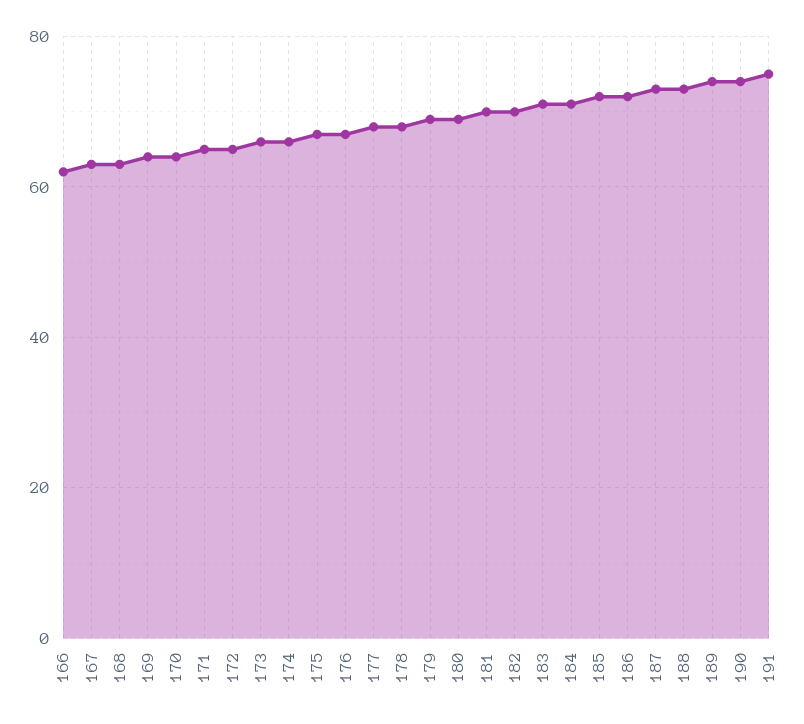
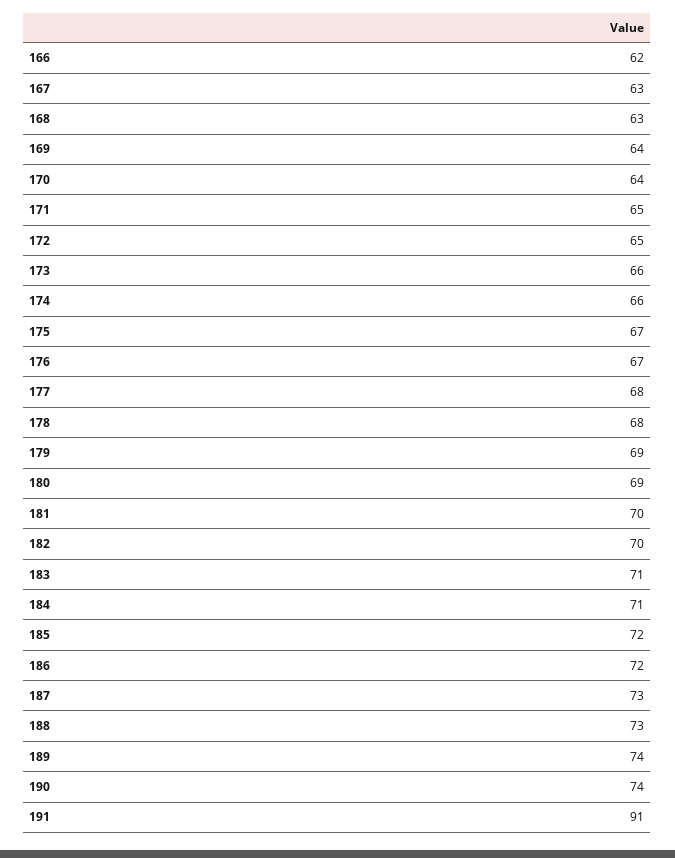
  {
    "166": 62,
    "167": 63,
    "168": 63,
    "169": 64,
    "170": 64,
    "171": 65,
    "172": 65,
    "173": 66,
    "174": 66,
    "175": 67,
    "176": 67,
    "177": 68,
    "178": 68,
    "179": 69,
    "180": 69,
    "181": 70,
    "182": 70,
    "183": 71,
    "184": 71,
    "185": 72,
    "186": 72,
    "187": 73,
    "188": 73,
    "189": 74,
    "190": 74,
-   "191": 75
+   "191": 91
  }

